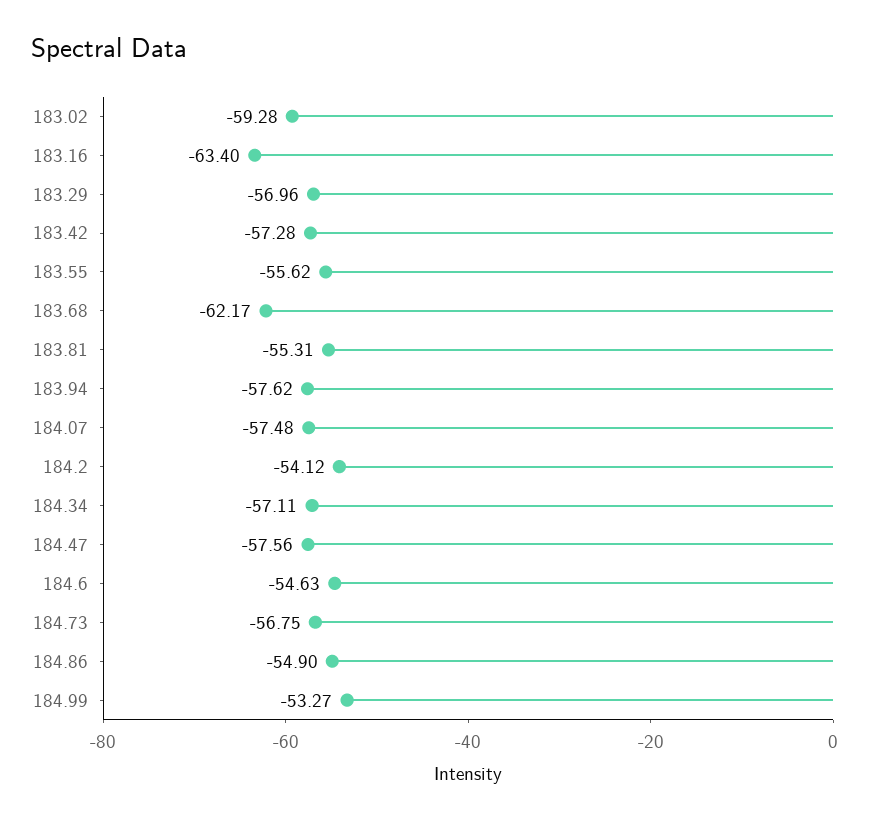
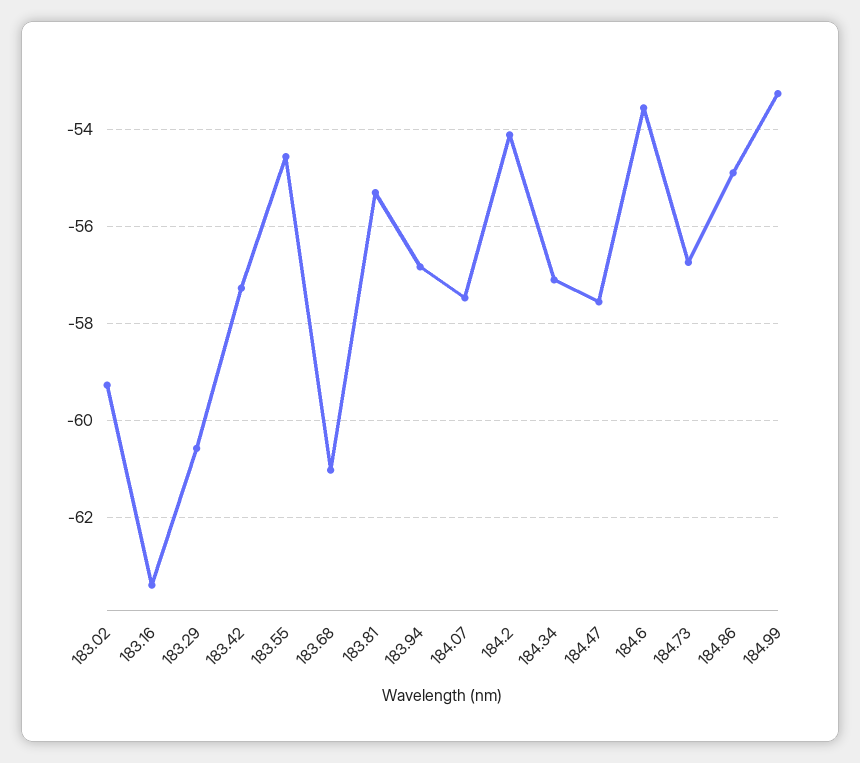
  {
    "183.02": -59.28,
    "183.16": -63.4,
-   "183.29": -56.96,
+   "183.29": -60.6,
    "183.42": -57.28,
-   "183.55": -55.62,
+   "183.55": -54.6,
-   "183.68": -62.17,
+   "183.68": -61,
    "183.81": -55.31,
-   "183.94": -57.62,
+   "183.94": -56.8,
    "184.07": -57.48,
    "184.2": -54.12,
    "184.34": -57.11,
    "184.47": -57.56,
-   "184.6": -54.63,
+   "184.6": -53.6,
    "184.73": -56.75,
    "184.86": -54.9,
    "184.99": -53.27
  }

